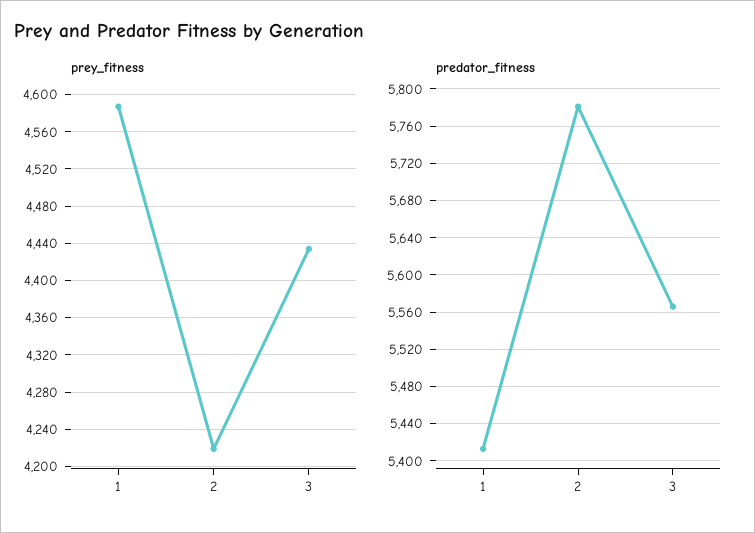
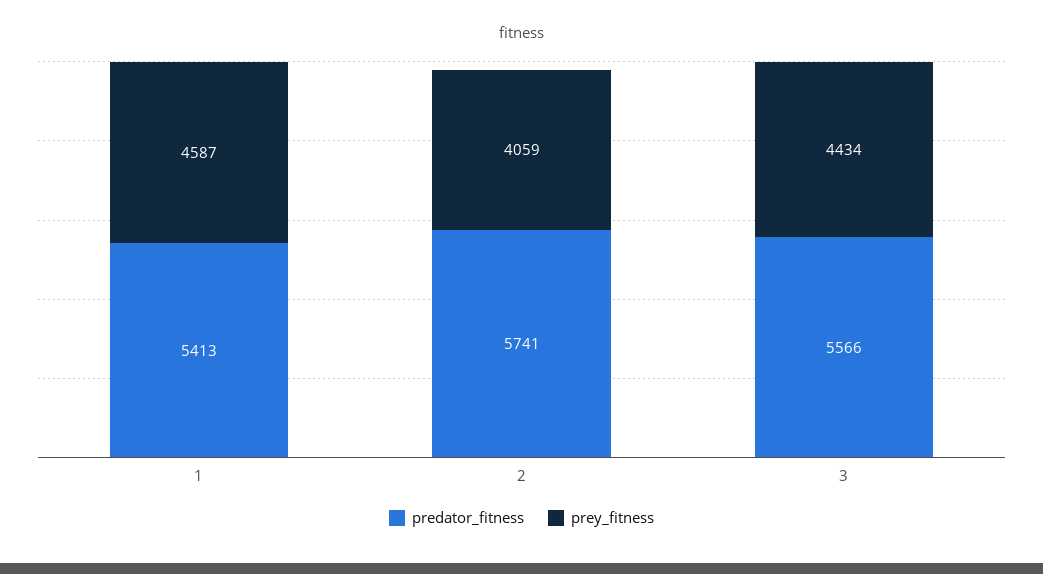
  {
    "prey_fitness": {
      "1": 4587,
-     "2": 4220,
+     "2": 4059,
      "3": 4434
    },
    "predator_fitness": {
      "1": 5413,
-     "2": 5780,
+     "2": 5741,
      "3": 5566
    }
  }

